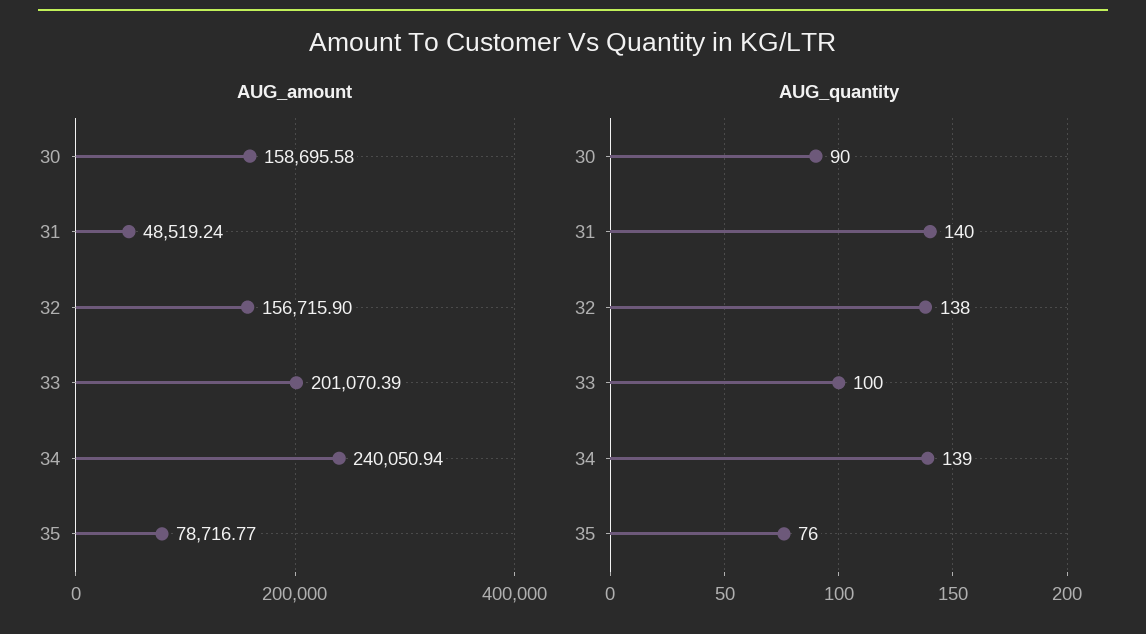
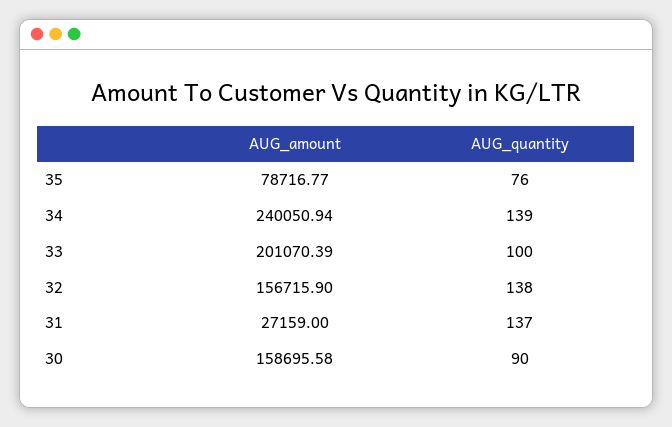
  {
    "AUG_amount": {
      "30": 158695.58,
-     "31": 48519.24,
+     "31": 27159,
      "32": 156715.9,
      "33": 201070.39,
      "34": 240050.94,
      "35": 78716.77
    },
    "AUG_quantity": {
      "30": 90,
-     "31": 140,
+     "31": 137,
      "32": 138,
      "33": 100,
      "34": 139,
      "35": 76
    }
  }

